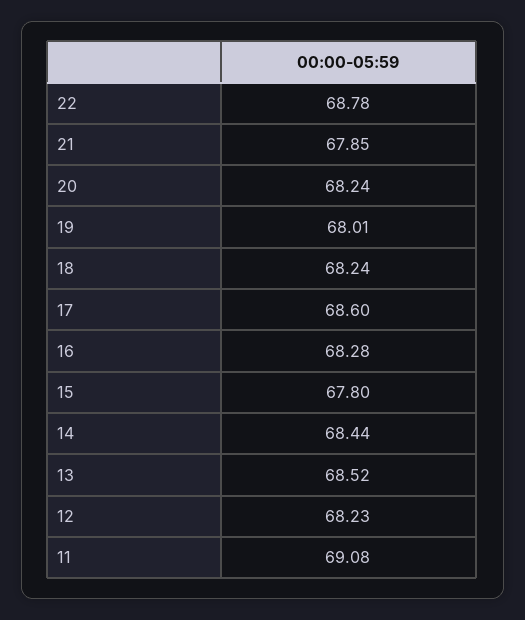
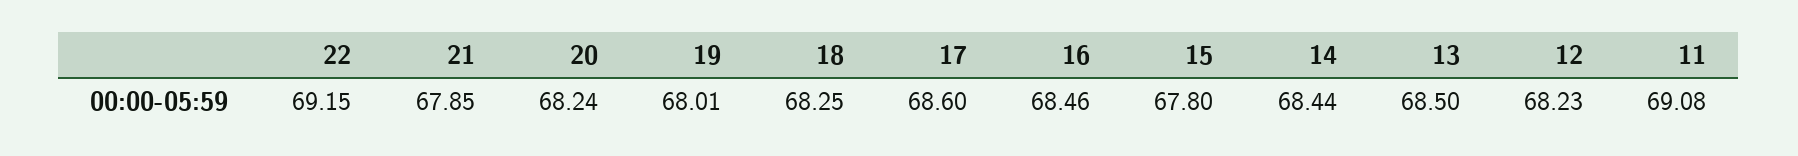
  {
-   "22": 68.78,
+   "22": 69.15,
    "21": 67.85,
    "20": 68.24,
    "19": 68.01,
-   "18": 68.24,
+   "18": 68.25,
    "17": 68.6,
-   "16": 68.28,
+   "16": 68.46,
    "15": 67.8,
    "14": 68.44,
-   "13": 68.52,
+   "13": 68.5,
    "12": 68.23,
    "11": 69.08
  }

